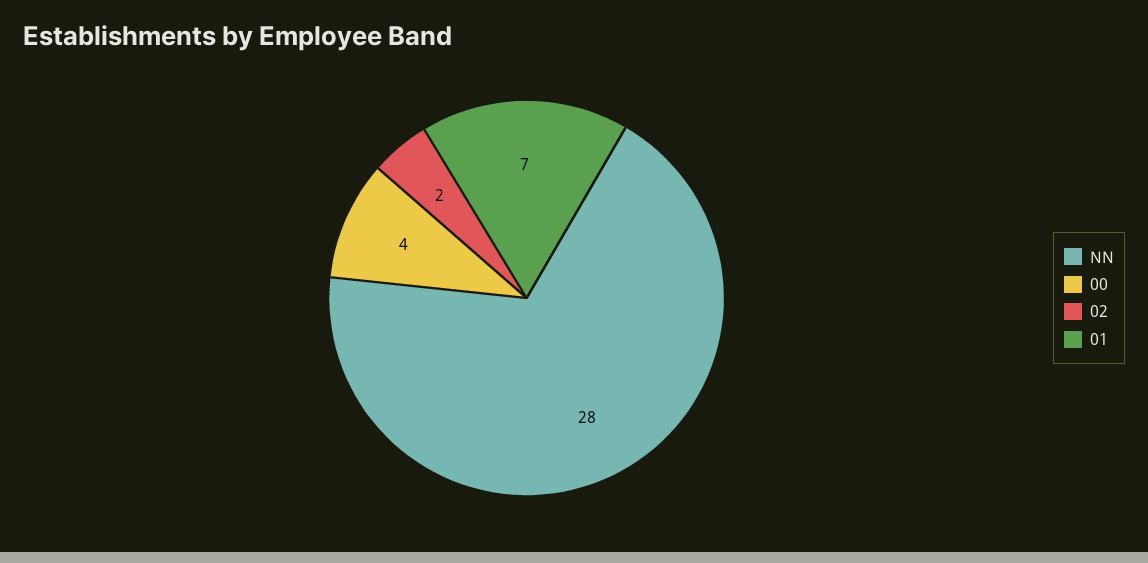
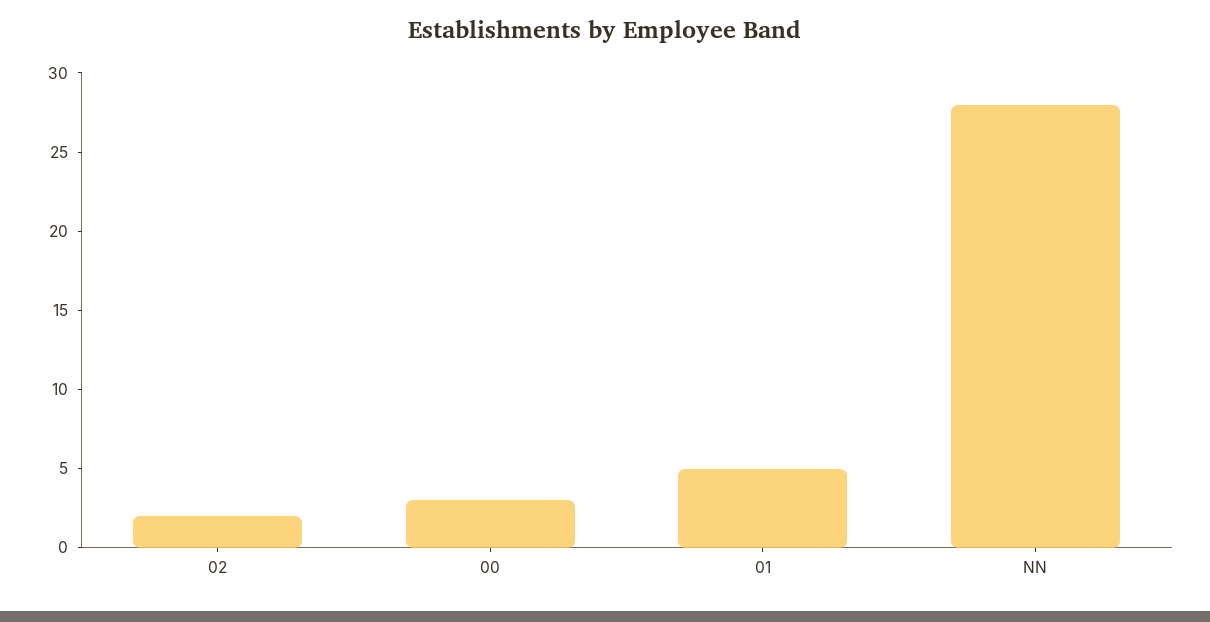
  {
    "NN": 28,
-   "00": 4,
+   "00": 3,
    "02": 2,
-   "01": 7
+   "01": 5
  }

